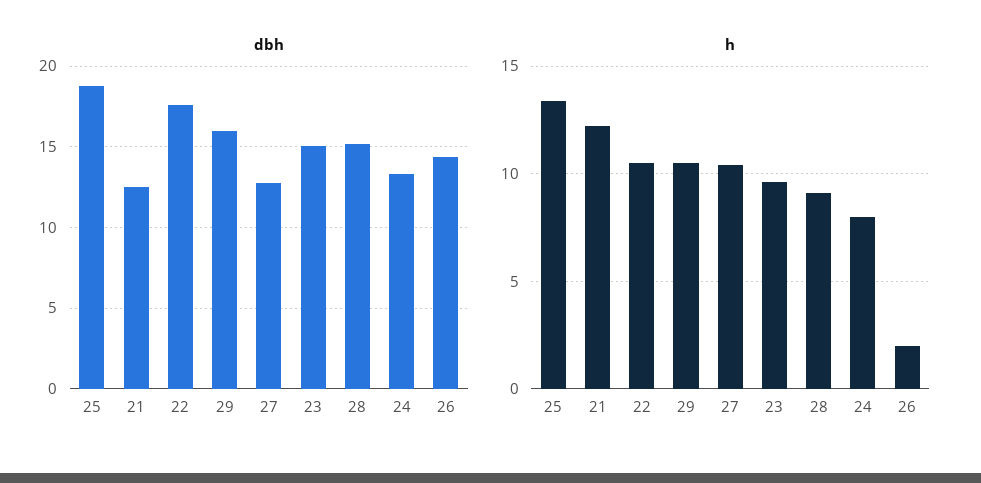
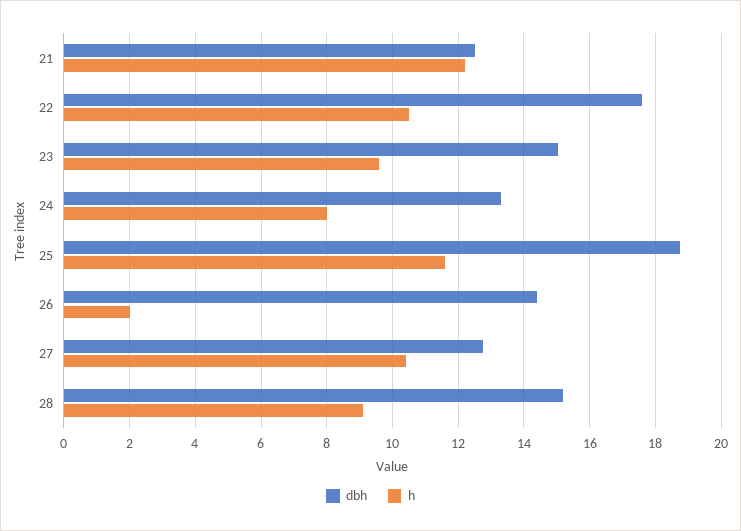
  {
    "dbh": {
      "25": 18.8,
      "21": 12.6,
      "22": 17.6,
-     "29": 16,
      "27": 12.8,
      "23": 15,
      "28": 15.2,
      "24": 13.4,
      "26": 14.4
    },
    "h": {
-     "25": 13.5,
+     "25": 11.6,
      "21": 12.2,
      "22": 10.6,
-     "29": 10.5,
      "27": 10.4,
      "23": 9.6,
      "28": 9.2,
      "24": 8,
      "26": 2
    }
  }

